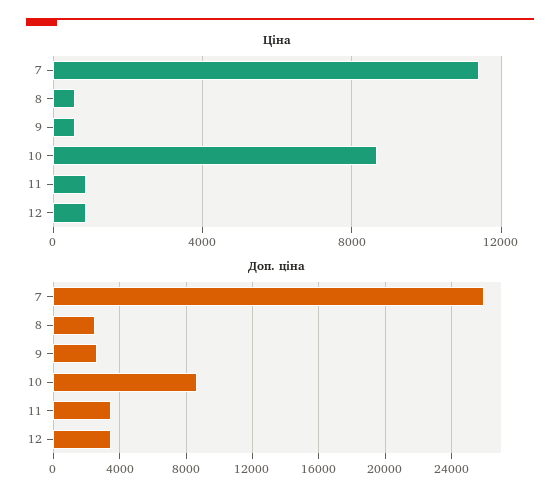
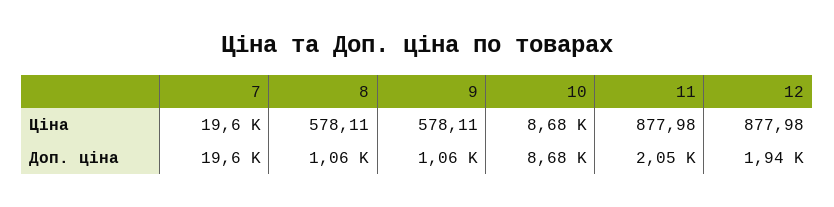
  {
    "Ціна": {
-     "7": 11500,
+     "7": 19600,
      "8": 578.11,
      "9": 578.11,
      "10": 8680,
      "11": 877.98,
      "12": 877.98
    },
    "Доп. ціна": {
-     "7": 26000,
+     "7": 19600,
-     "8": 2500,
+     "8": 1060,
-     "9": 2500,
+     "9": 1060,
      "10": 8680,
-     "11": 3500,
+     "11": 2050,
-     "12": 3500
+     "12": 1940
    }
  }

